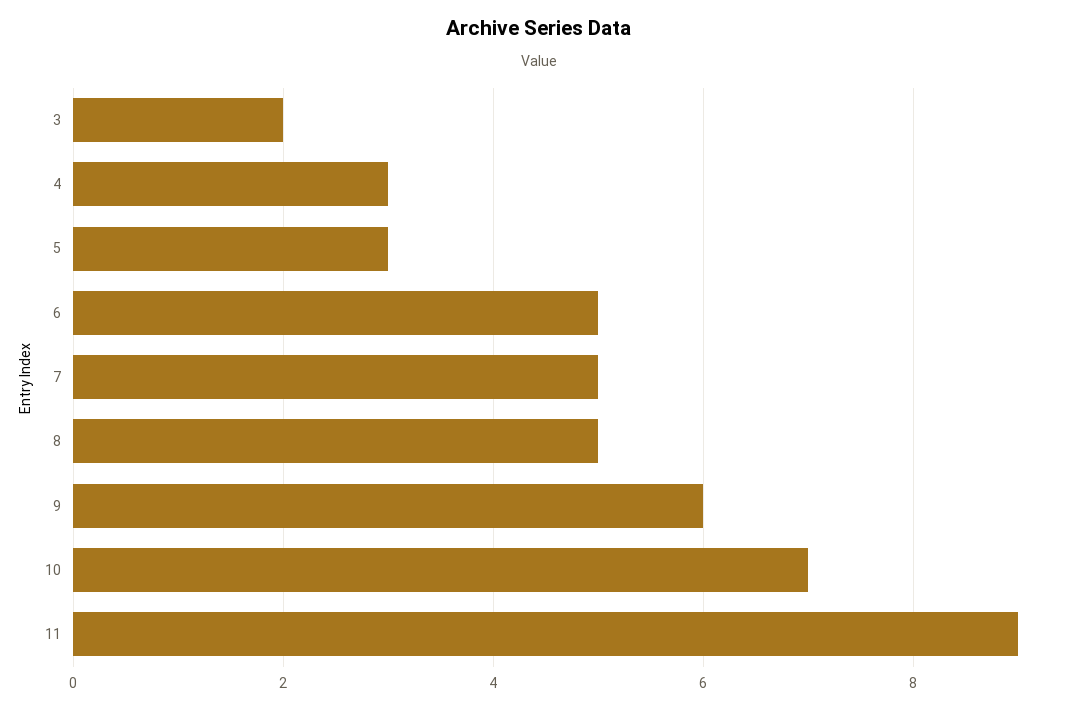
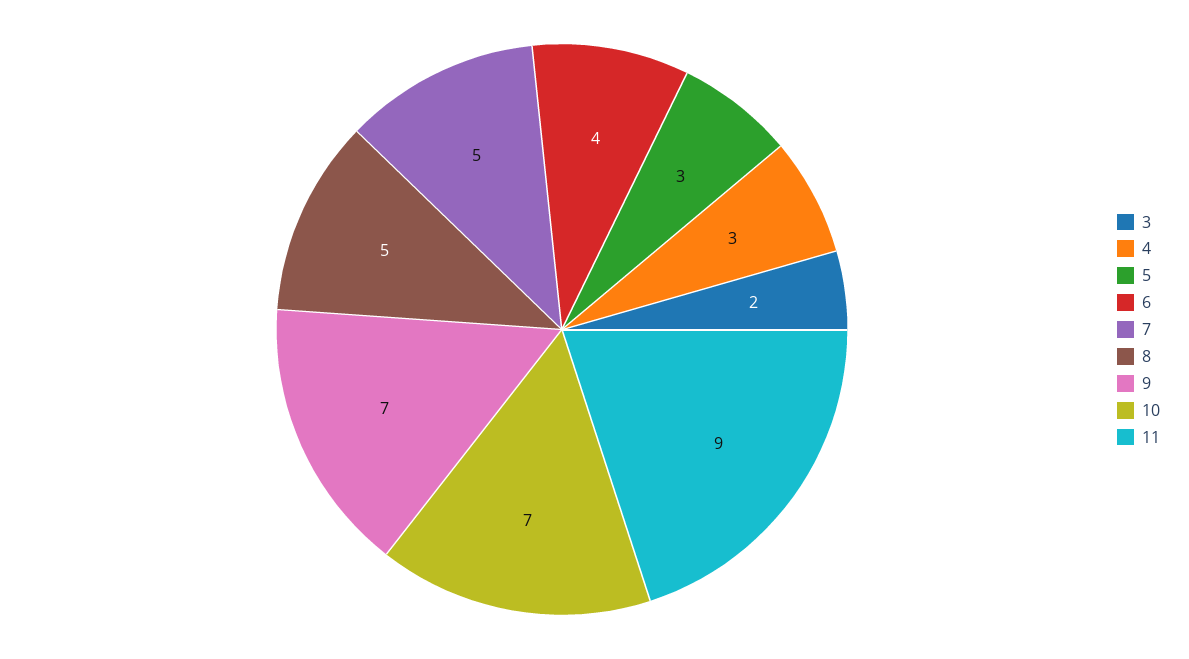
  {
    "3": 2,
    "4": 3,
    "5": 3,
-   "6": 5,
+   "6": 4,
    "7": 5,
    "8": 5,
-   "9": 6,
+   "9": 7,
    "10": 7,
    "11": 9
  }

